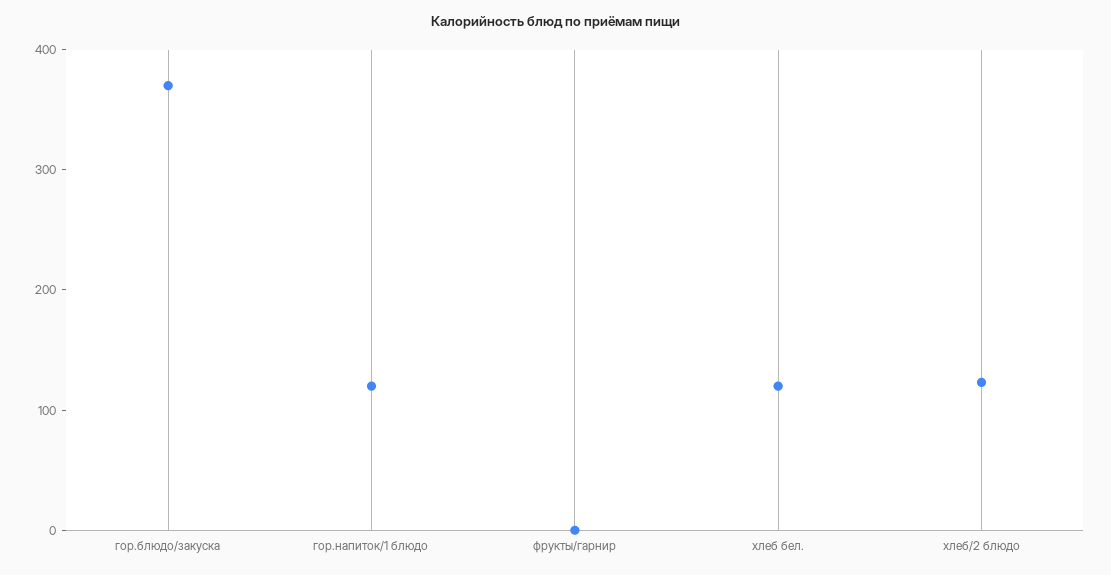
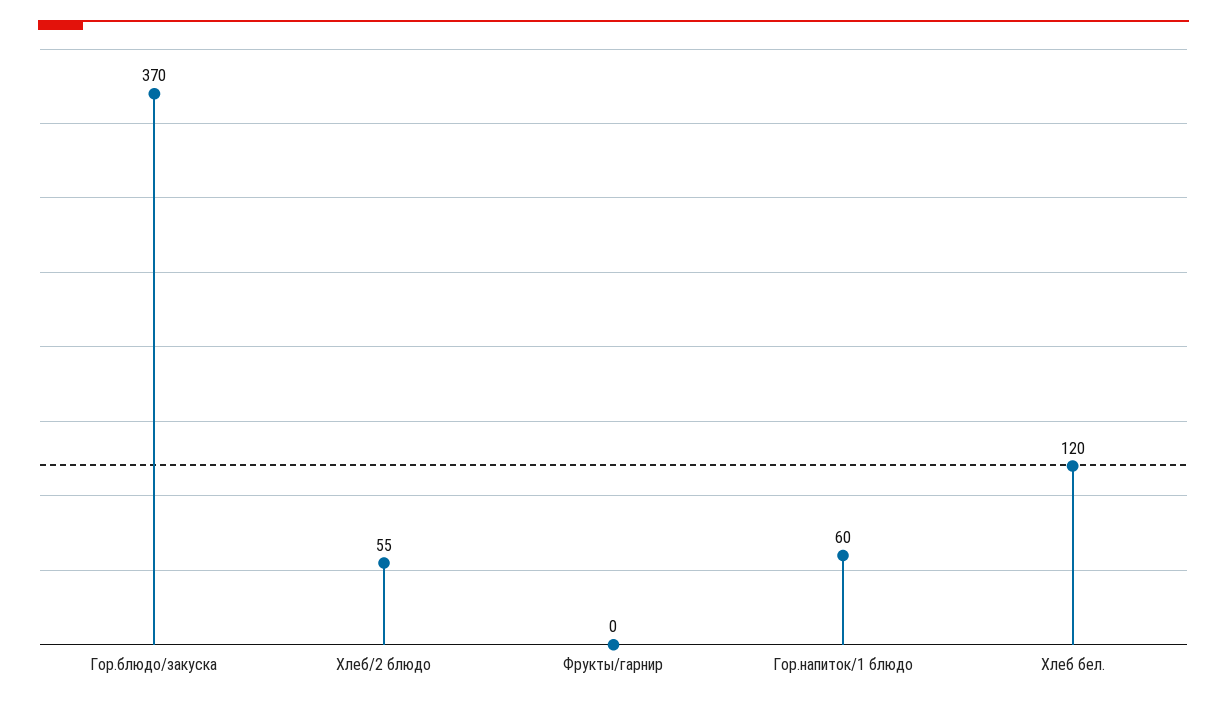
  {
    "гор.блюдо/закуска": 370,
-   "гор.напиток/1 блюдо": 120,
+   "гор.напиток/1 блюдо": 60,
    "фрукты/гарнир": 0,
    "хлеб бел.": 120,
-   "хлеб/2 блюдо": 120
+   "хлеб/2 блюдо": 55
  }

